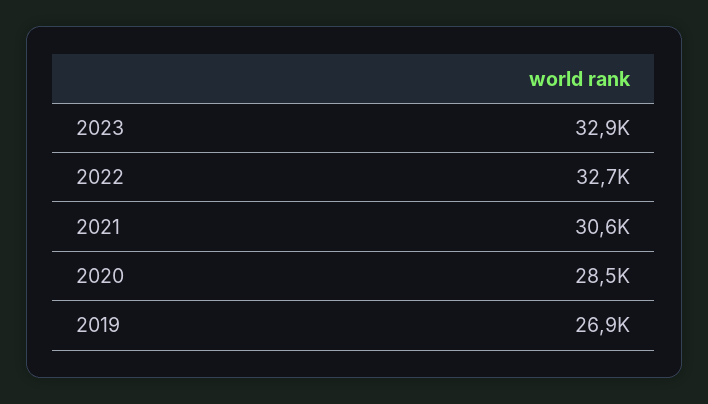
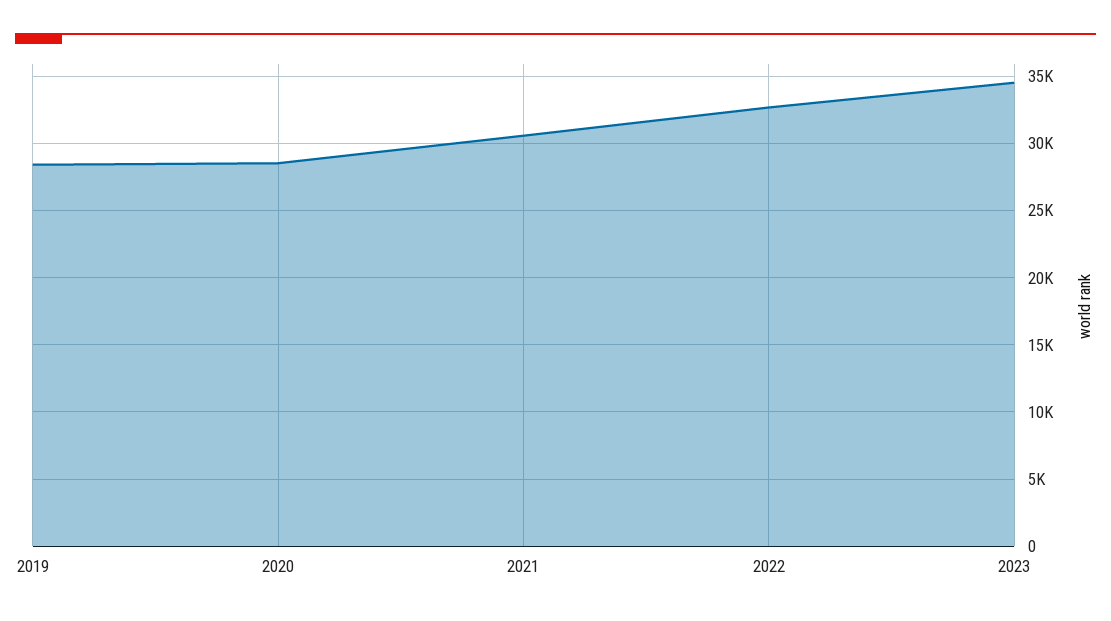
  {
-   "2023": 32900,
+   "2023": 34500,
    "2022": 32700,
    "2021": 30600,
    "2020": 28500,
-   "2019": 26900
+   "2019": 28500
  }

